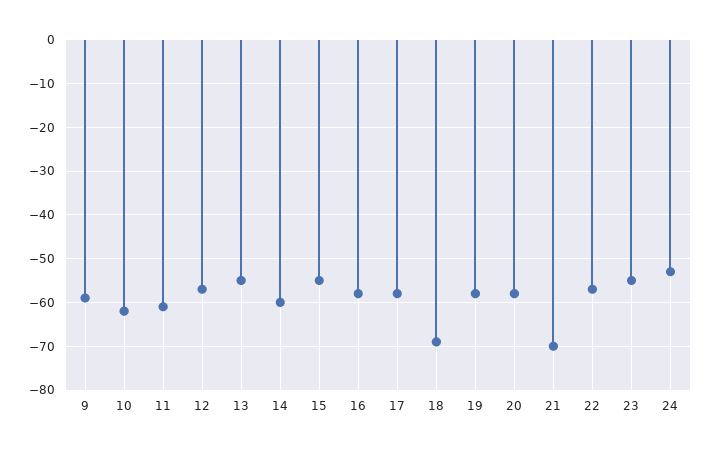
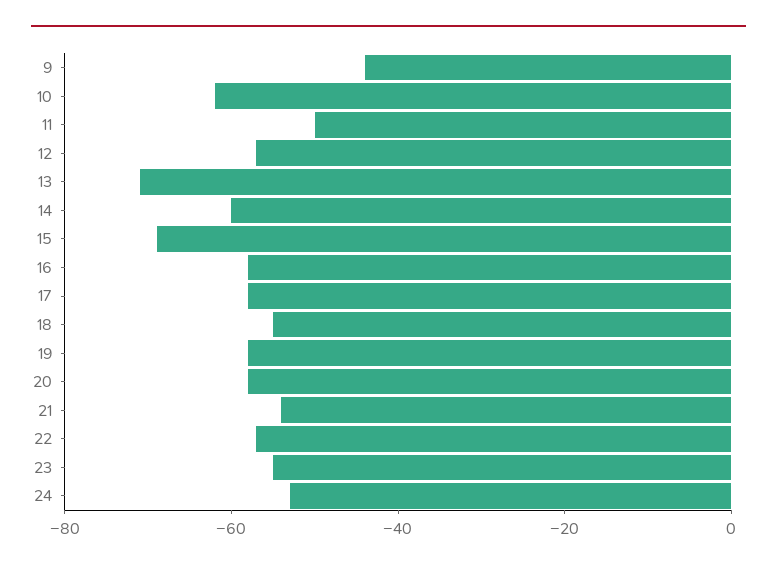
  {
-   "9": -60,
+   "9": -45,
    "10": -60,
-   "11": -60,
+   "11": -50,
    "12": -55,
-   "13": -55,
+   "13": -70,
    "14": -60,
-   "15": -55,
+   "15": -70,
    "16": -60,
    "17": -60,
-   "18": -70,
+   "18": -55,
    "19": -60,
    "20": -60,
-   "21": -70,
+   "21": -55,
    "22": -55,
    "23": -55,
    "24": -55
  }

